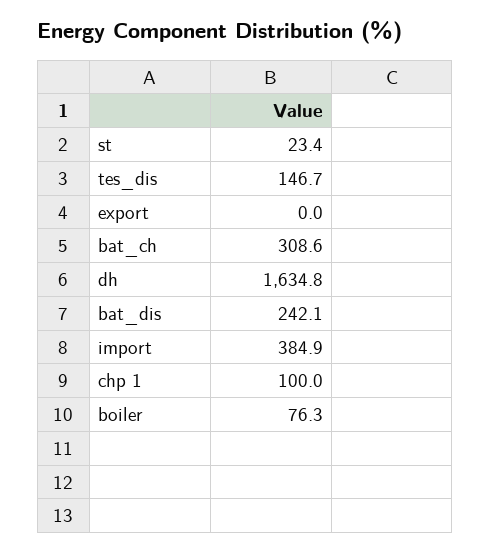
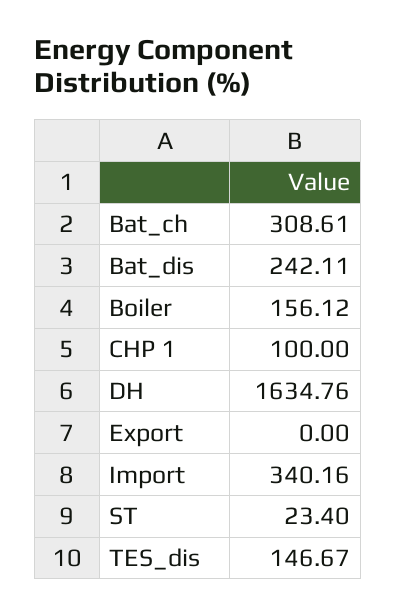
  {
    "st": 23.4,
    "tes_dis": 146.67,
    "export": 0,
    "bat_ch": 308.61,
    "dh": 1634.76,
    "bat_dis": 242.11,
-   "import": 384.9,
+   "import": 340.16,
    "chp 1": 100,
-   "boiler": 76.3
+   "boiler": 156.12
  }

